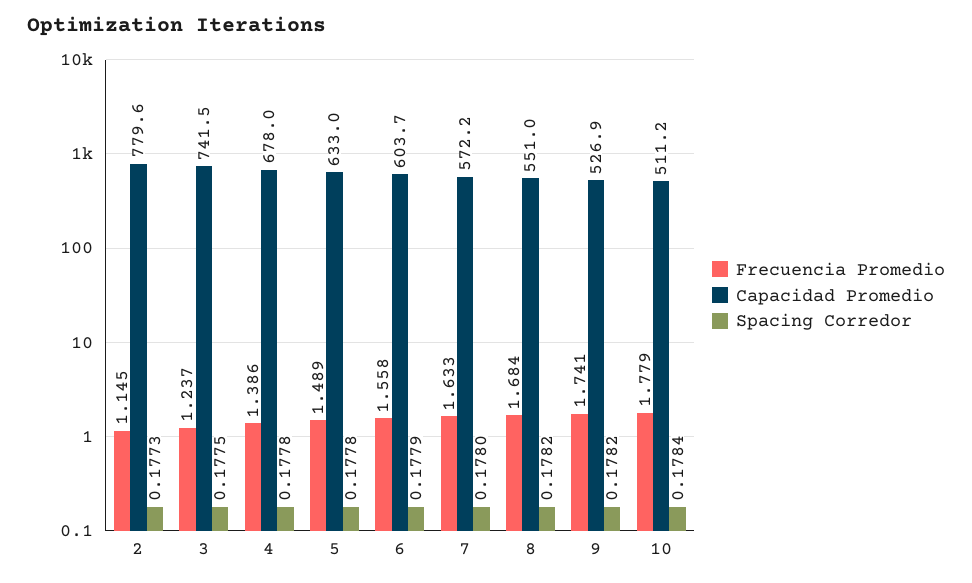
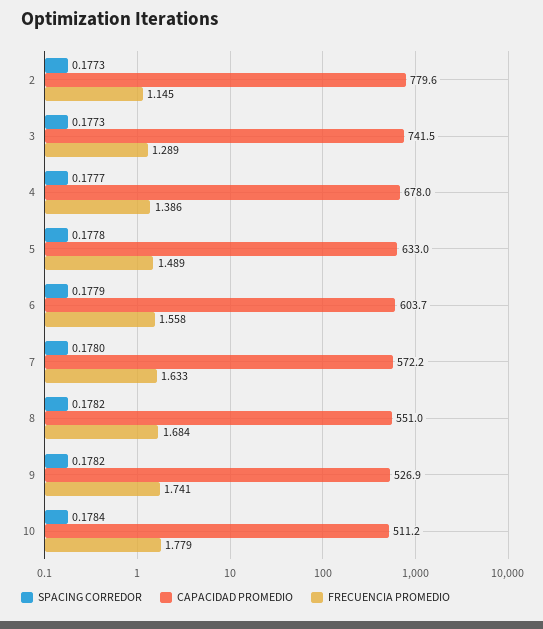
  {
    "Frecuencia Promedio": {
      "2": 1.145,
-     "3": 1.237,
+     "3": 1.289,
      "4": 1.386,
      "5": 1.489,
      "6": 1.558,
      "7": 1.633,
      "8": 1.684,
      "9": 1.741,
      "10": 1.779
    },
    "Capacidad Promedio": {
      "2": 779.6,
      "3": 741.5,
      "4": 678,
      "5": 633,
      "6": 603.7,
      "7": 572.2,
      "8": 551,
      "9": 526.9,
      "10": 511.2
    },
    "Spacing Corredor": {
      "2": 0.1773,
-     "3": 0.1775,
+     "3": 0.1773,
-     "4": 0.1778,
+     "4": 0.1777,
      "5": 0.1778,
      "6": 0.1779,
      "7": 0.178,
      "8": 0.1782,
      "9": 0.1782,
      "10": 0.1784
    }
  }

